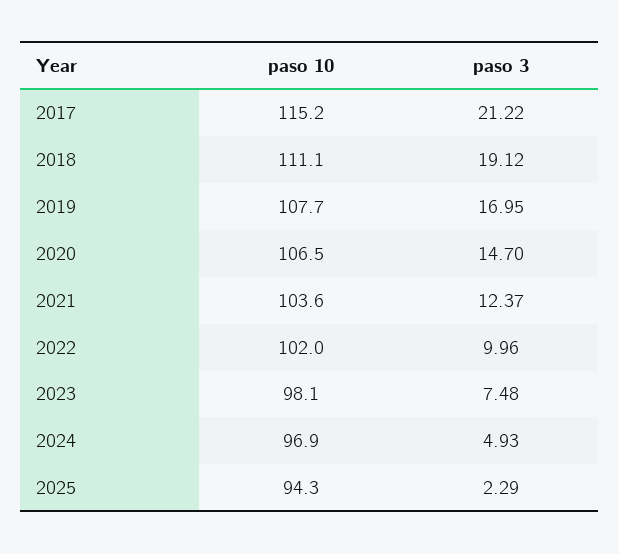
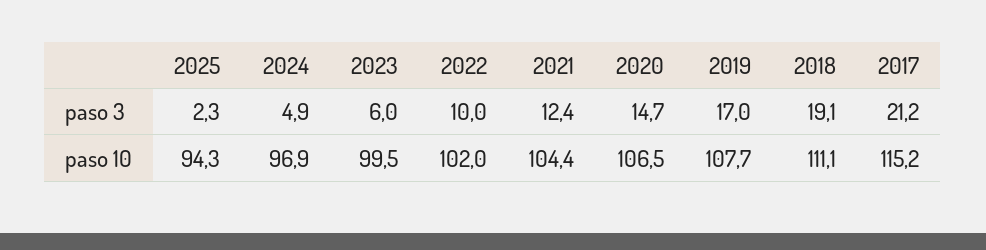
  {
    "paso 10": {
      "2017": 115.2,
      "2018": 111.1,
      "2019": 107.7,
      "2020": 106.5,
-     "2021": 103.6,
+     "2021": 104.4,
      "2022": 102,
-     "2023": 98.1,
+     "2023": 99.5,
      "2024": 96.9,
      "2025": 94.3
    },
    "paso 3": {
      "2017": 21.22,
      "2018": 19.12,
      "2019": 16.95,
      "2020": 14.7,
      "2021": 12.37,
      "2022": 9.96,
-     "2023": 7.48,
+     "2023": 6,
      "2024": 4.93,
      "2025": 2.29
    }
  }

